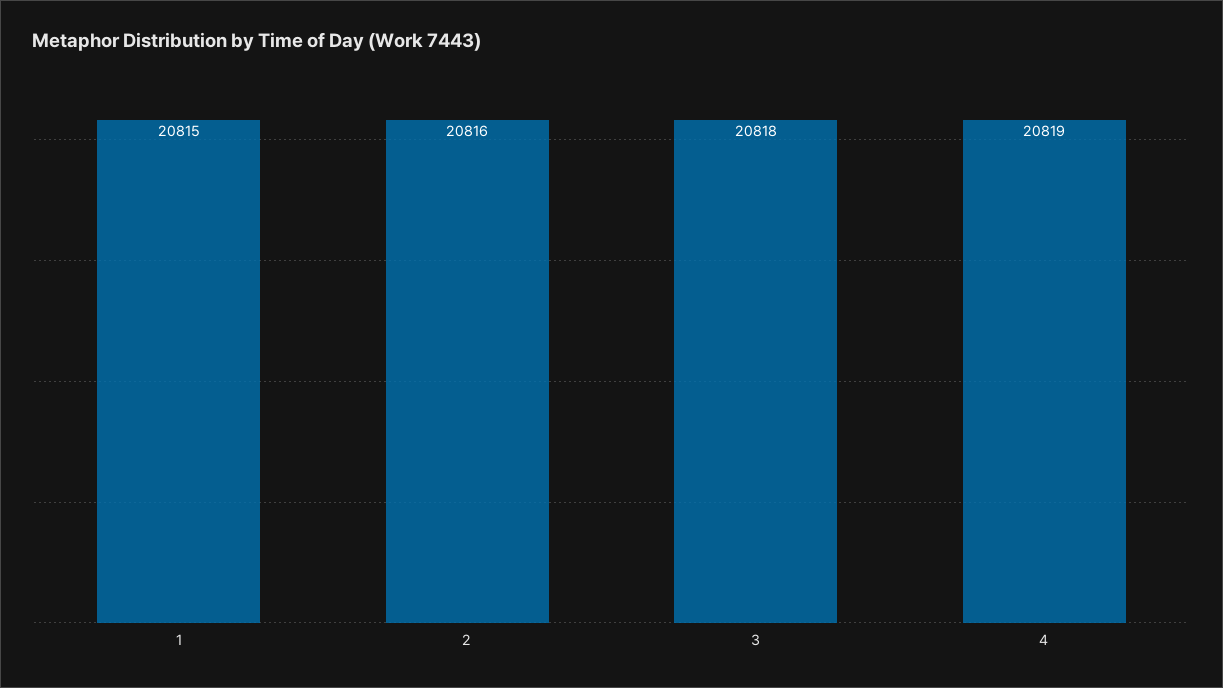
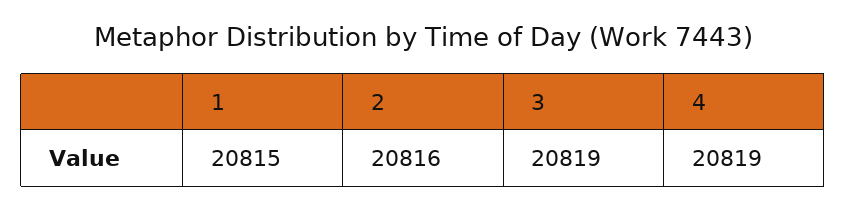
  {
    "1": 20815,
    "2": 20816,
-   "3": 20818,
+   "3": 20819,
    "4": 20819
  }

